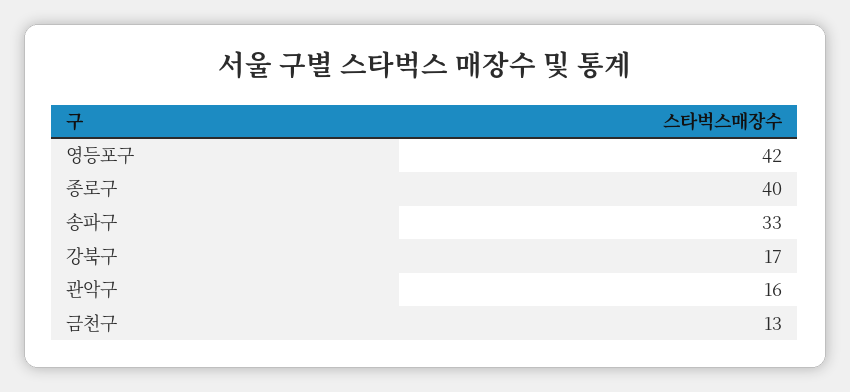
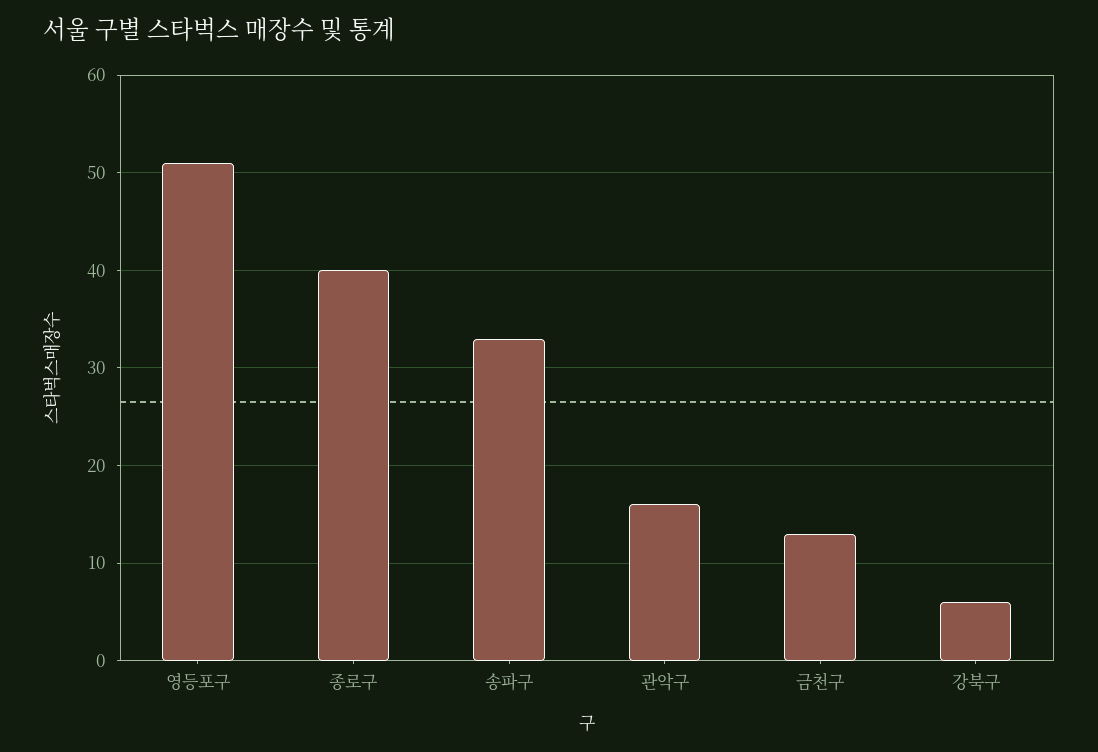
  {
-   "영등포구": 42,
+   "영등포구": 51,
    "종로구": 40,
    "송파구": 33,
-   "강북구": 17,
+   "강북구": 6,
    "관악구": 16,
    "금천구": 13
  }

